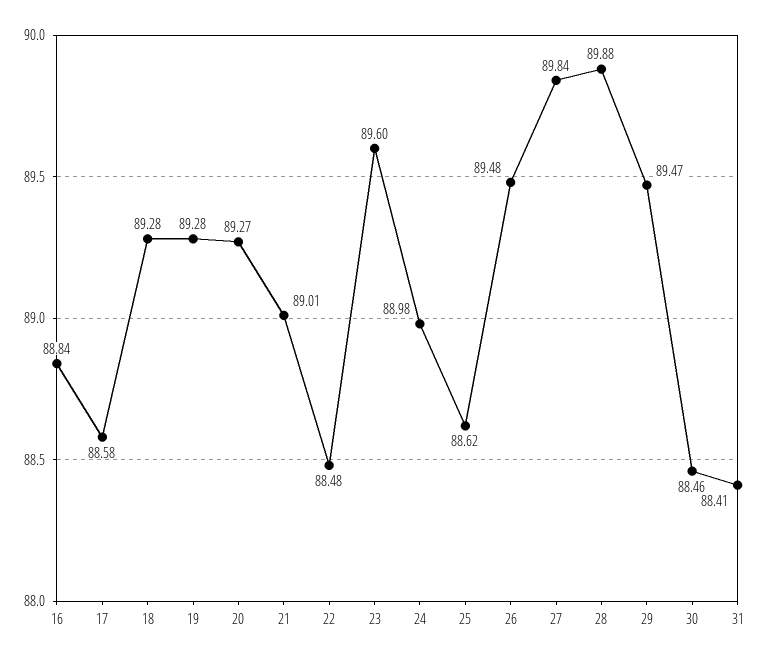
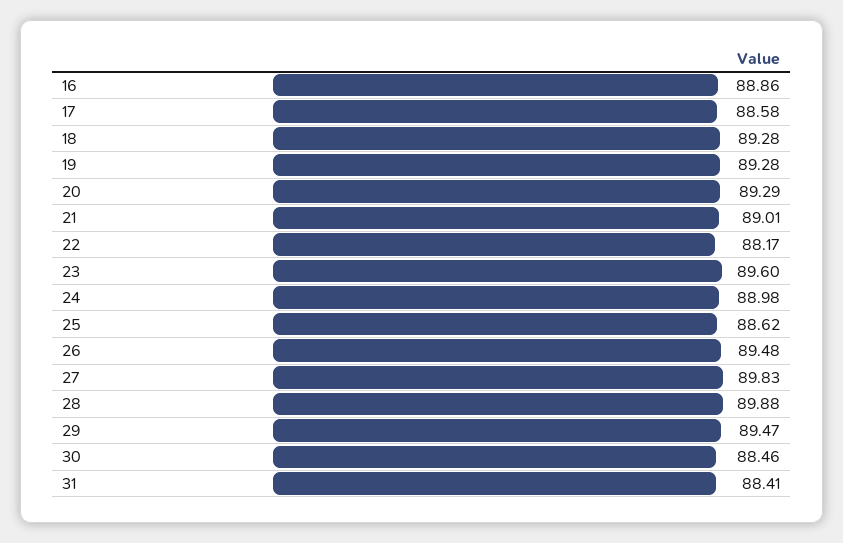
  {
-   "16": 88.84,
+   "16": 88.86,
    "17": 88.58,
    "18": 89.28,
    "19": 89.28,
-   "20": 89.27,
+   "20": 89.29,
    "21": 89.01,
-   "22": 88.48,
+   "22": 88.17,
    "23": 89.6,
    "24": 88.98,
    "25": 88.62,
    "26": 89.48,
-   "27": 89.84,
+   "27": 89.83,
    "28": 89.88,
    "29": 89.47,
    "30": 88.46,
    "31": 88.41
  }

